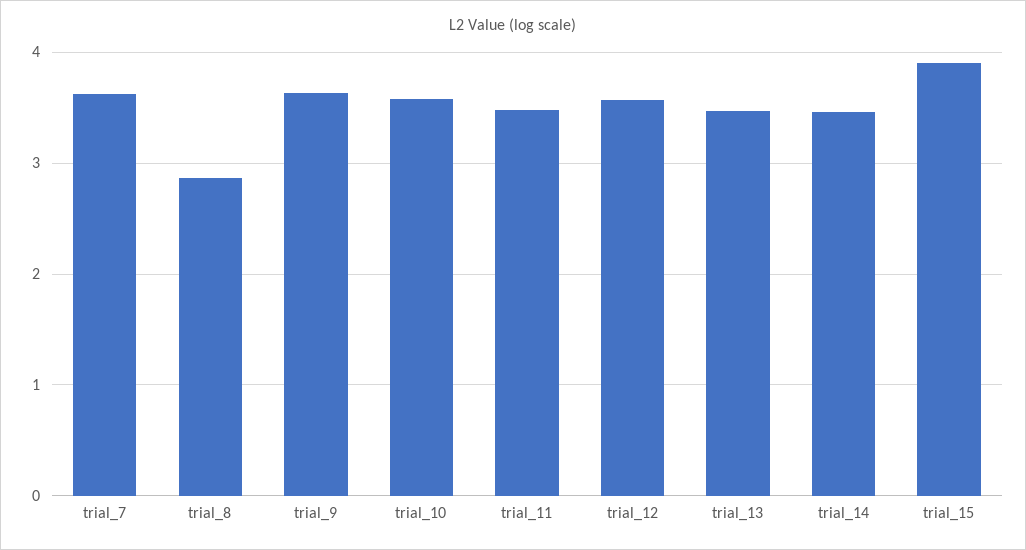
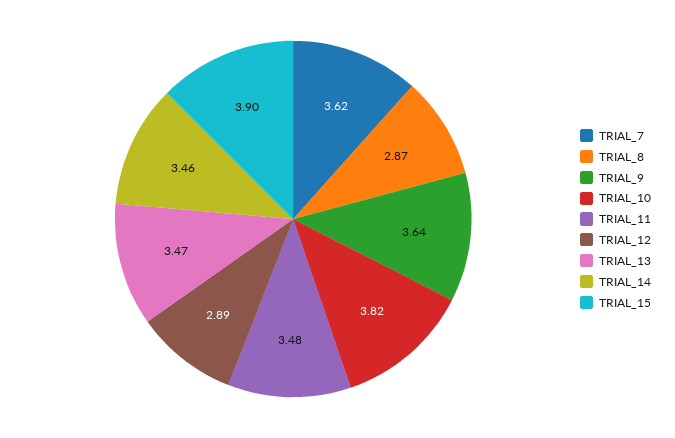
  {
    "trial_7": 3.62,
    "trial_8": 2.87,
    "trial_9": 3.64,
-   "trial_10": 3.6,
+   "trial_10": 3.82,
    "trial_11": 3.48,
-   "trial_12": 3.6,
+   "trial_12": 2.89,
    "trial_13": 3.47,
    "trial_14": 3.46,
    "trial_15": 3.9
  }

